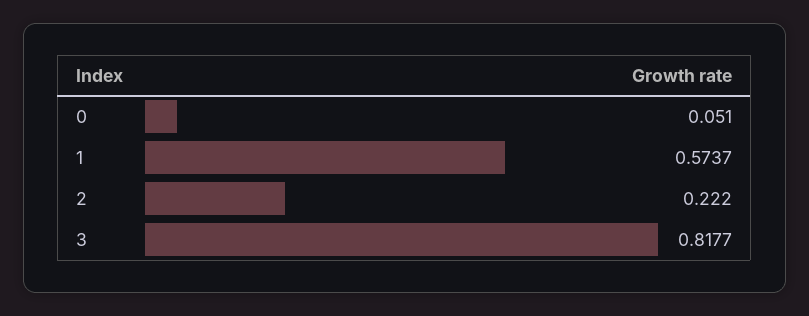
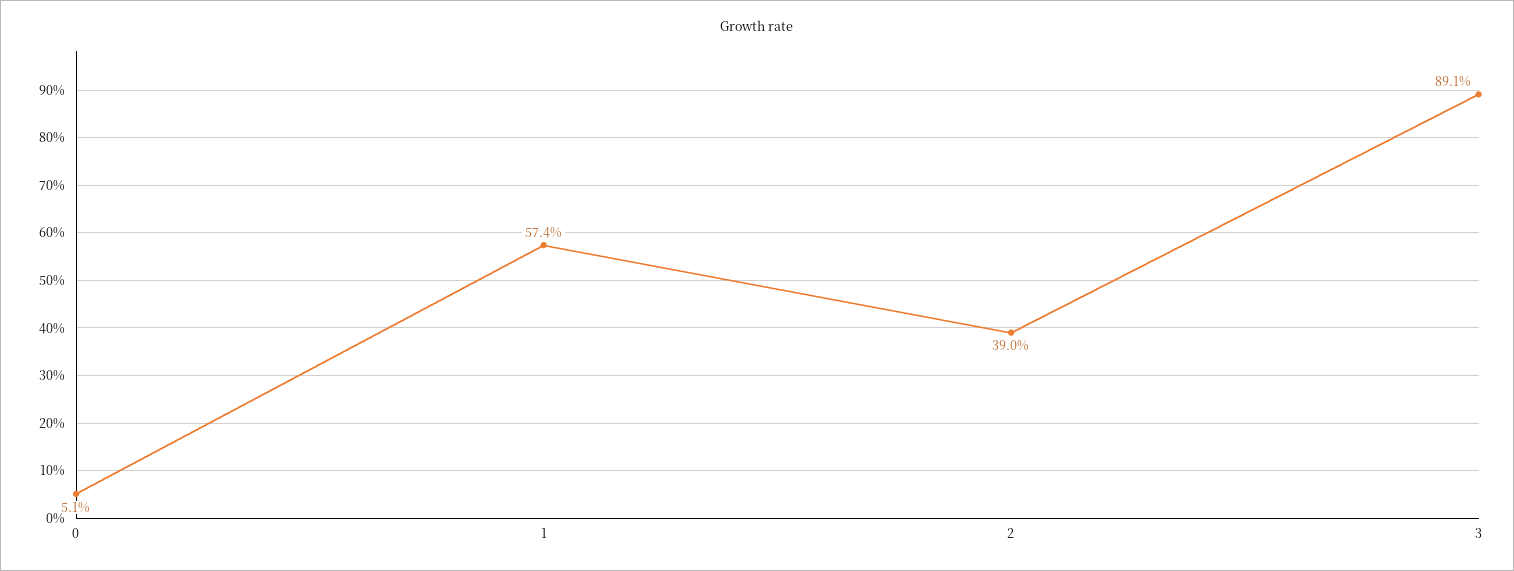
  {
    "0": 0.051,
    "1": 0.5737,
-   "2": 0.222,
+   "2": 0.39,
-   "3": 0.8177
+   "3": 0.891
  }

